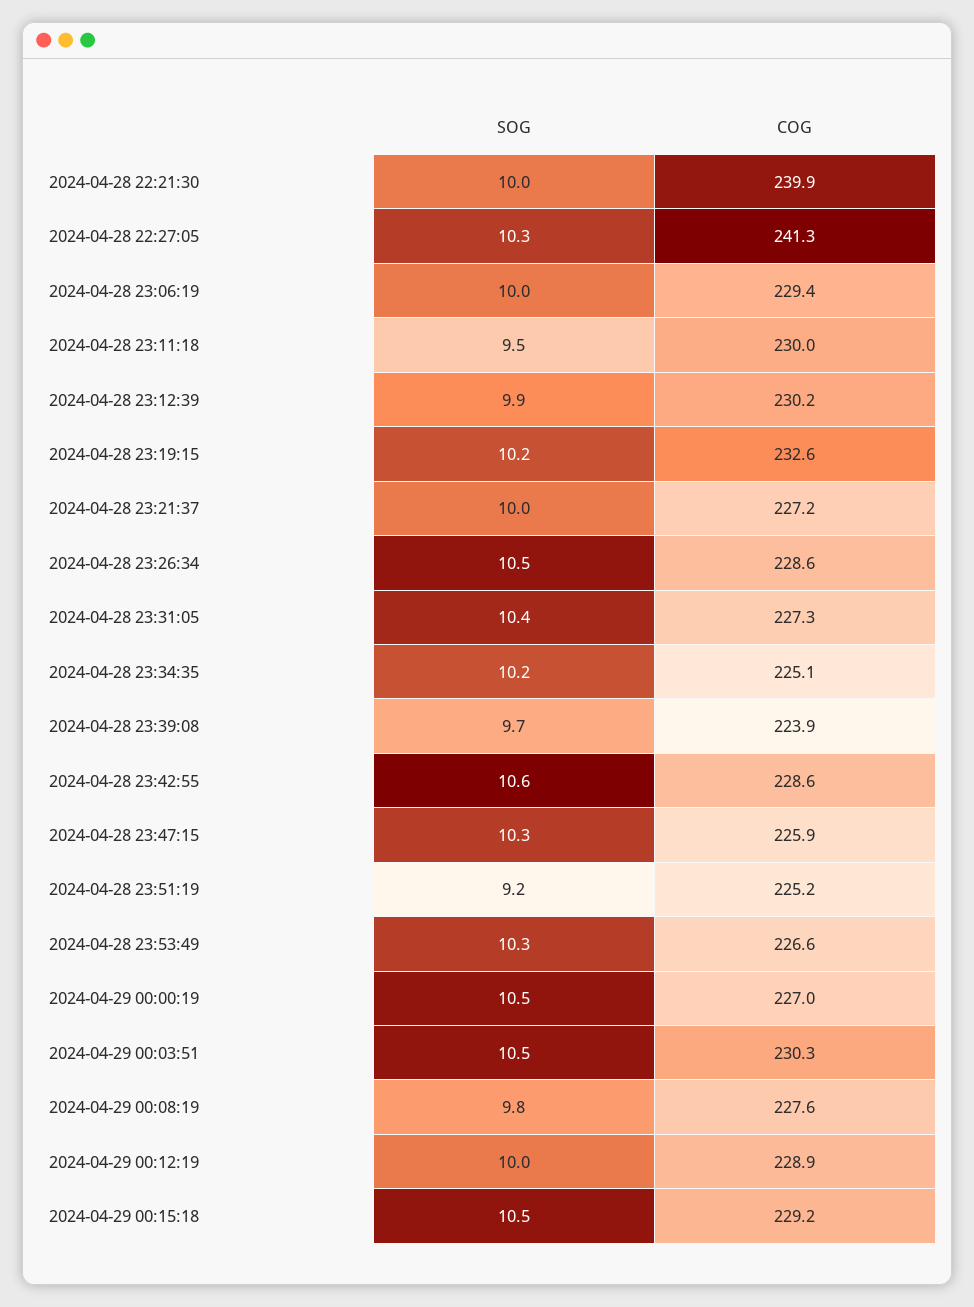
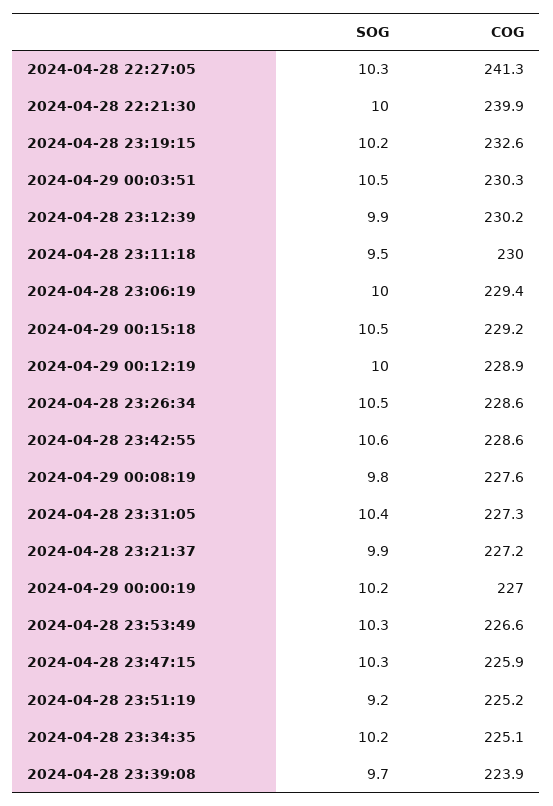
  {
    "SOG": {
      "2024-04-28 22:21:30": 10,
      "2024-04-28 22:27:05": 10.3,
      "2024-04-28 23:06:19": 10,
      "2024-04-28 23:11:18": 9.5,
      "2024-04-28 23:12:39": 9.9,
      "2024-04-28 23:19:15": 10.2,
-     "2024-04-28 23:21:37": 10,
+     "2024-04-28 23:21:37": 9.9,
      "2024-04-28 23:26:34": 10.5,
      "2024-04-28 23:31:05": 10.4,
      "2024-04-28 23:34:35": 10.2,
      "2024-04-28 23:39:08": 9.7,
      "2024-04-28 23:42:55": 10.6,
      "2024-04-28 23:47:15": 10.3,
      "2024-04-28 23:51:19": 9.2,
      "2024-04-28 23:53:49": 10.3,
-     "2024-04-29 00:00:19": 10.5,
+     "2024-04-29 00:00:19": 10.2,
      "2024-04-29 00:03:51": 10.5,
      "2024-04-29 00:08:19": 9.8,
      "2024-04-29 00:12:19": 10,
      "2024-04-29 00:15:18": 10.5
    },
    "COG": {
      "2024-04-28 22:21:30": 239.9,
      "2024-04-28 22:27:05": 241.3,
      "2024-04-28 23:06:19": 229.4,
      "2024-04-28 23:11:18": 230,
      "2024-04-28 23:12:39": 230.2,
      "2024-04-28 23:19:15": 232.6,
      "2024-04-28 23:21:37": 227.2,
      "2024-04-28 23:26:34": 228.6,
      "2024-04-28 23:31:05": 227.3,
      "2024-04-28 23:34:35": 225.1,
      "2024-04-28 23:39:08": 223.9,
      "2024-04-28 23:42:55": 228.6,
      "2024-04-28 23:47:15": 225.9,
      "2024-04-28 23:51:19": 225.2,
      "2024-04-28 23:53:49": 226.6,
      "2024-04-29 00:00:19": 227,
      "2024-04-29 00:03:51": 230.3,
      "2024-04-29 00:08:19": 227.6,
      "2024-04-29 00:12:19": 228.9,
      "2024-04-29 00:15:18": 229.2
    }
  }

